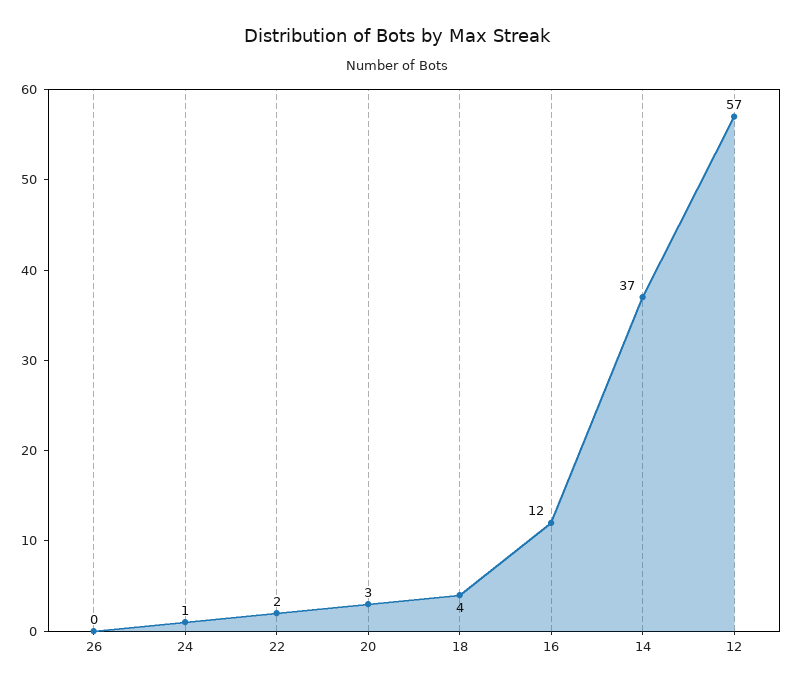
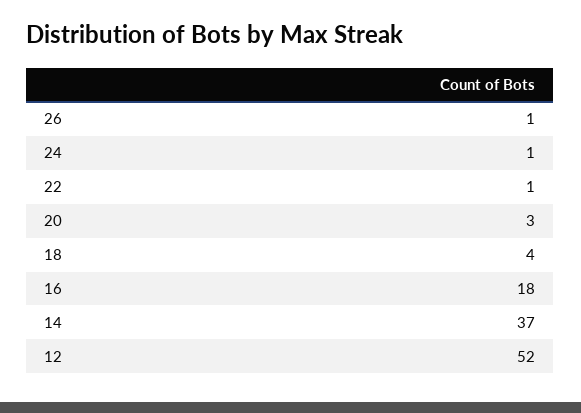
  {
-   "26": 0,
+   "26": 1,
    "24": 1,
-   "22": 2,
+   "22": 1,
    "20": 3,
    "18": 4,
-   "16": 12,
+   "16": 18,
    "14": 37,
-   "12": 57
+   "12": 52
  }

